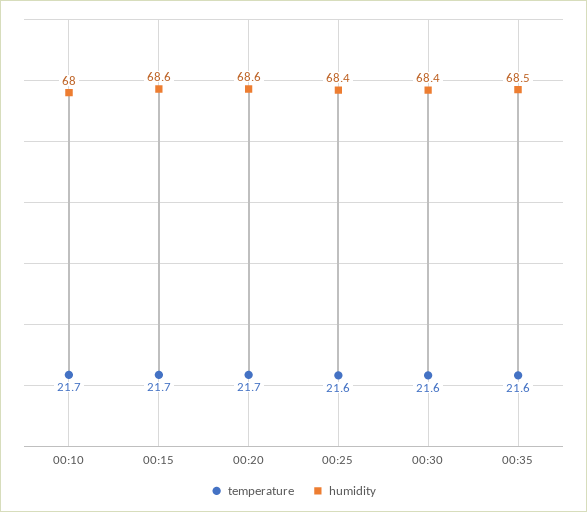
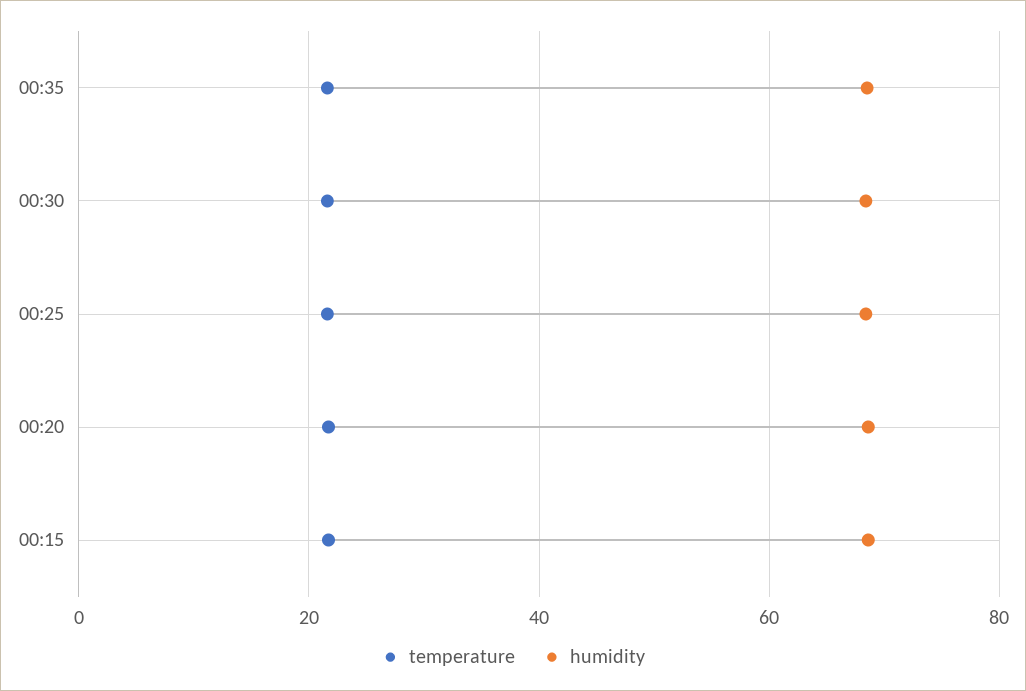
  {
    "temperature": {
-     "00:10": 21.7,
      "00:15": 21.7,
      "00:20": 21.7,
      "00:25": 21.6,
      "00:30": 21.6,
      "00:35": 21.6
    },
    "humidity": {
-     "00:10": 68,
      "00:15": 68.6,
      "00:20": 68.6,
      "00:25": 68.4,
      "00:30": 68.4,
      "00:35": 68.5
    }
  }

